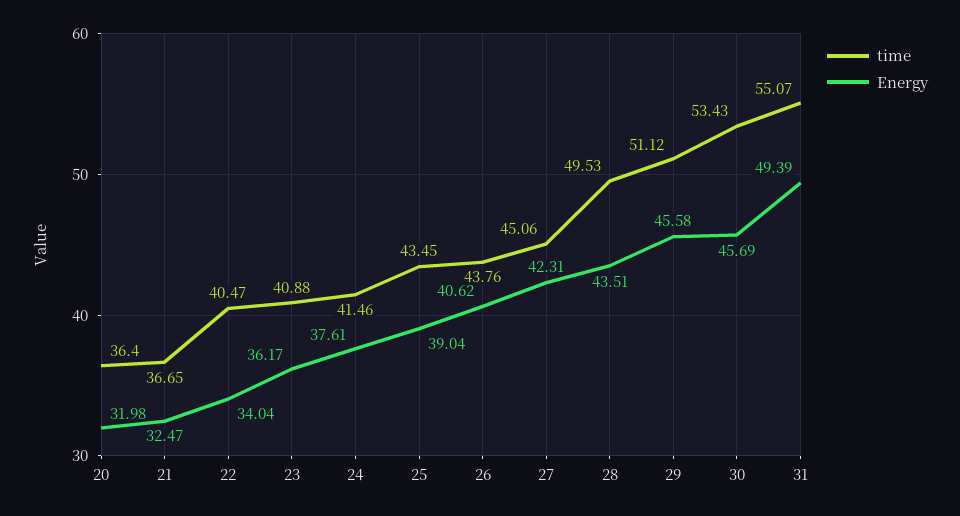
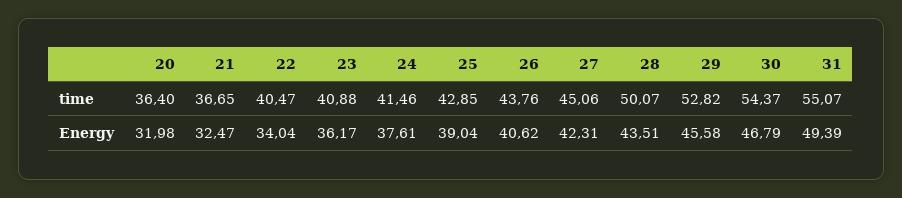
  {
    "time": {
      "20": 36.4,
      "21": 36.65,
      "22": 40.47,
      "23": 40.88,
      "24": 41.46,
-     "25": 43.45,
+     "25": 42.85,
      "26": 43.76,
      "27": 45.06,
-     "28": 49.53,
+     "28": 50.07,
-     "29": 51.12,
+     "29": 52.82,
-     "30": 53.43,
+     "30": 54.37,
      "31": 55.07
    },
    "Energy": {
      "20": 31.98,
      "21": 32.47,
      "22": 34.04,
      "23": 36.17,
      "24": 37.61,
      "25": 39.04,
      "26": 40.62,
      "27": 42.31,
      "28": 43.51,
      "29": 45.58,
-     "30": 45.69,
+     "30": 46.79,
      "31": 49.39
    }
  }

